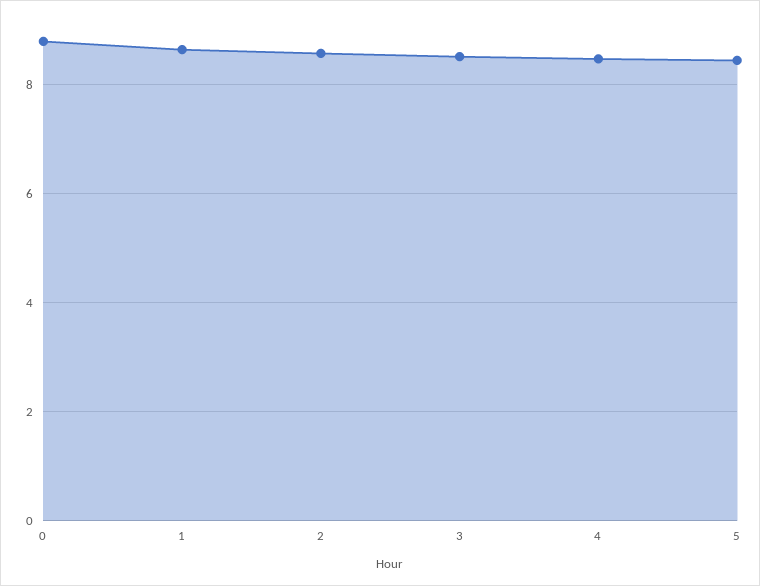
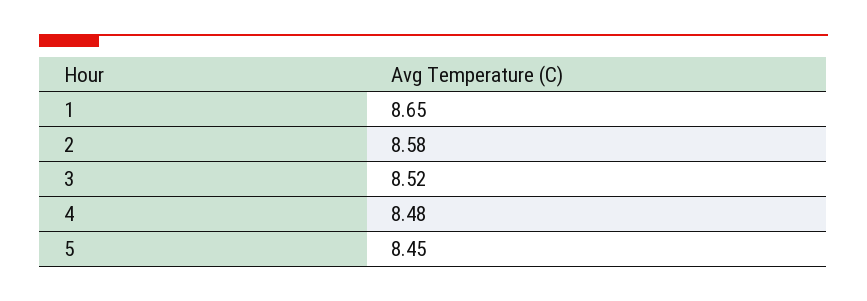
  {
-   "0": 8.8,
    "1": 8.65,
    "2": 8.58,
    "3": 8.52,
    "4": 8.48,
    "5": 8.45
  }

